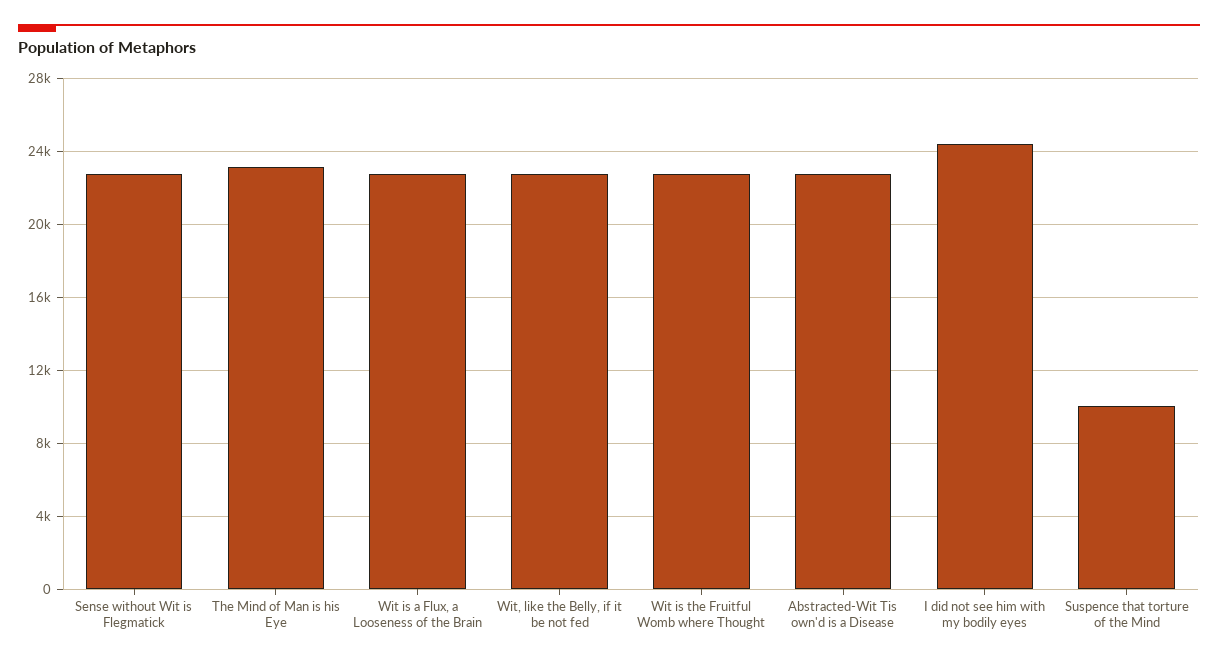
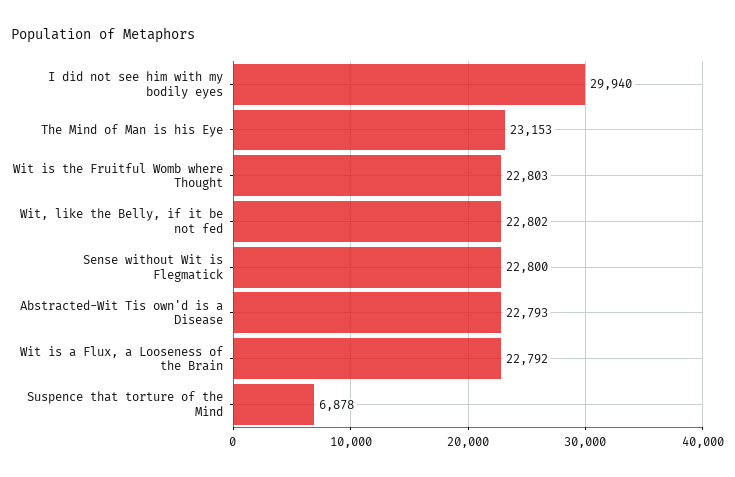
  {
    "Sense without Wit is Flegmatick": 22800,
    "The Mind of Man is his Eye": 23153,
    "Wit is a Flux, a Looseness of the Brain": 22792,
    "Wit, like the Belly, if it be not fed": 22802,
    "Wit is the Fruitful Womb where Thought": 22803,
    "Abstracted-Wit Tis own'd is a Disease": 22793,
-   "I did not see him with my bodily eyes": 24500,
+   "I did not see him with my bodily eyes": 29940,
-   "Suspence that torture of the Mind": 10000
+   "Suspence that torture of the Mind": 6878
  }

